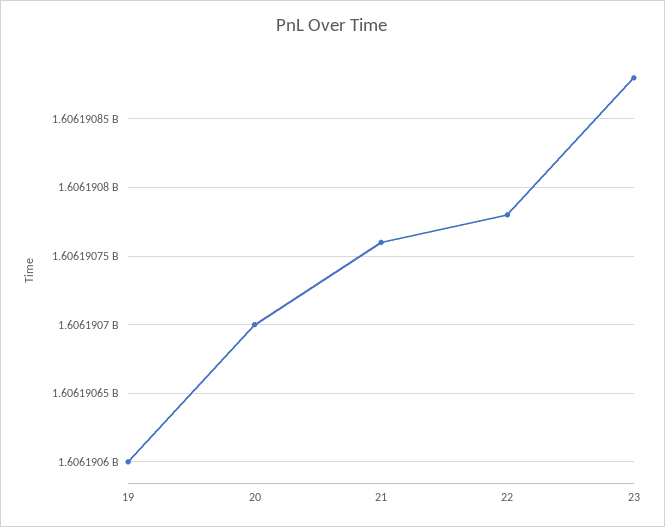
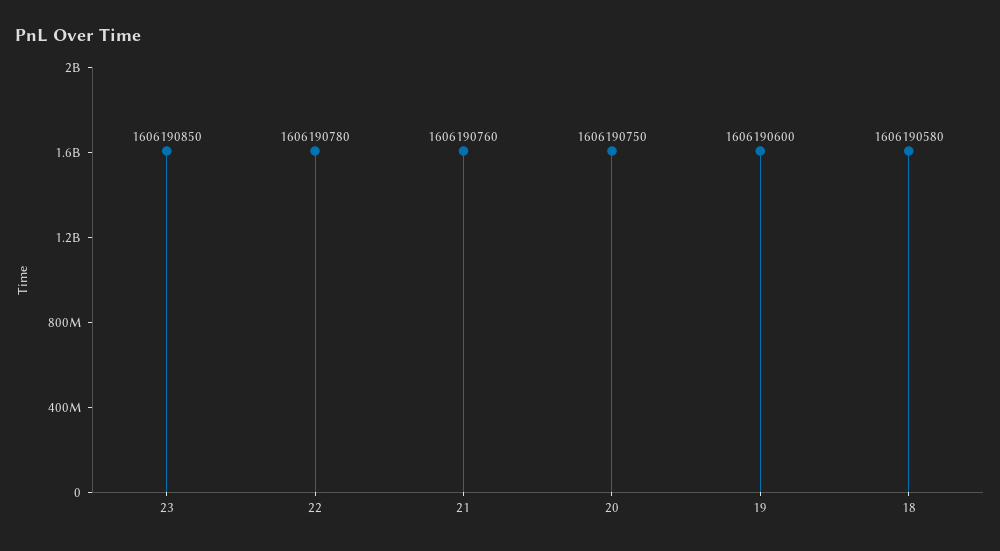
  {
    "19": 1606190600,
-   "20": 1606190700,
+   "20": 1606190750,
    "21": 1606190760,
    "22": 1606190780,
-   "23": 1606190880
+   "23": 1606190850,
+   "18": 1606190580
  }

